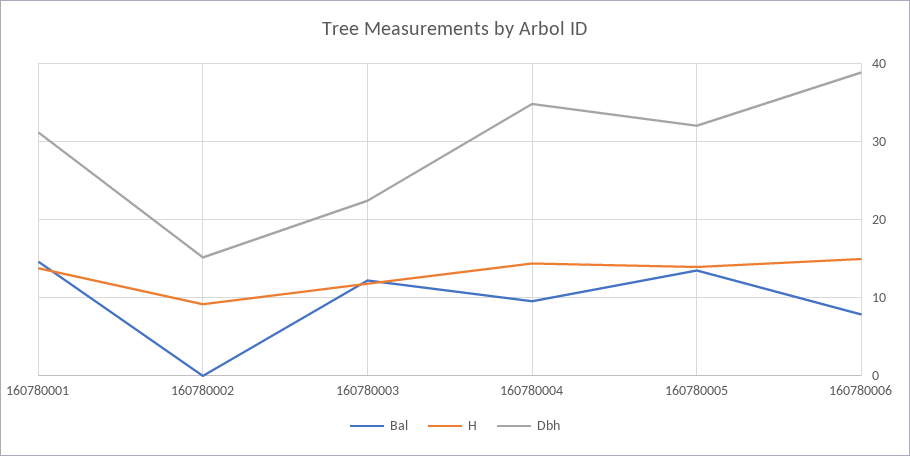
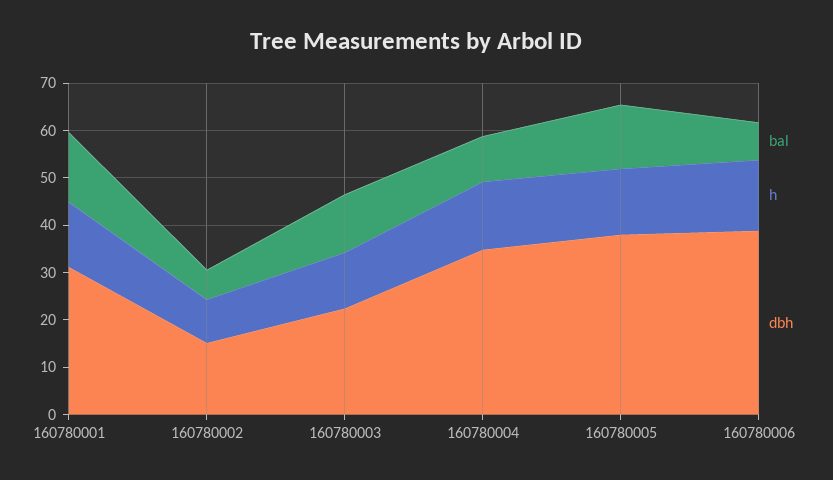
  {
    "Bal": {
      "160780001": 15,
-     "160780002": 0,
+     "160780002": 6,
      "160780003": 12,
      "160780004": 10,
      "160780005": 13,
      "160780006": 8
    },
    "H": {
      "160780001": 14,
      "160780002": 9,
      "160780003": 12,
      "160780004": 14,
      "160780005": 14,
      "160780006": 15
    },
    "Dbh": {
      "160780001": 31,
      "160780002": 15,
      "160780003": 22,
      "160780004": 35,
-     "160780005": 32,
+     "160780005": 38,
      "160780006": 39
    }
  }

